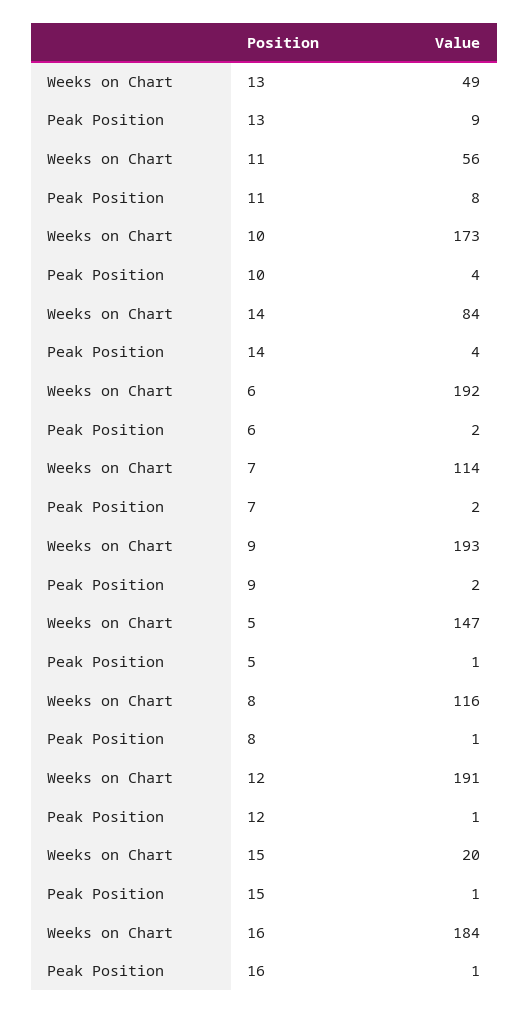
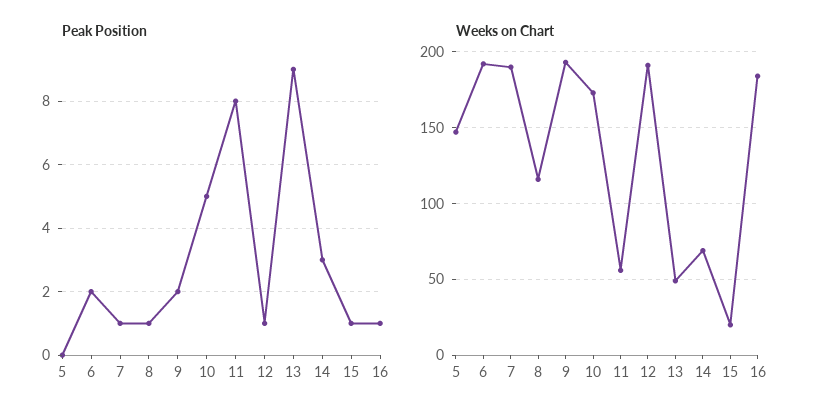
  {
    "Weeks on Chart": {
      "13": 49,
      "11": 56,
      "10": 173,
-     "14": 84,
+     "14": 70,
      "6": 192,
-     "7": 114,
+     "7": 190,
      "9": 193,
      "5": 147,
      "8": 116,
      "12": 191,
      "15": 20,
      "16": 184
    },
    "Peak Position": {
      "13": 9,
      "11": 8,
-     "10": 4,
+     "10": 5,
-     "14": 4,
+     "14": 3,
      "6": 2,
-     "7": 2,
+     "7": 1,
      "9": 2,
-     "5": 1,
+     "5": 0,
      "8": 1,
      "12": 1,
      "15": 1,
      "16": 1
    }
  }

